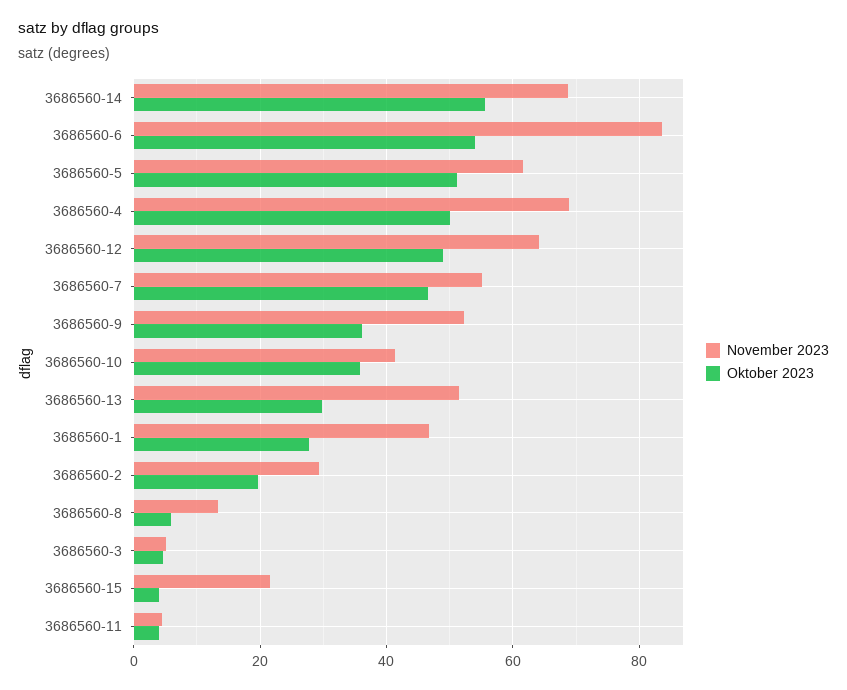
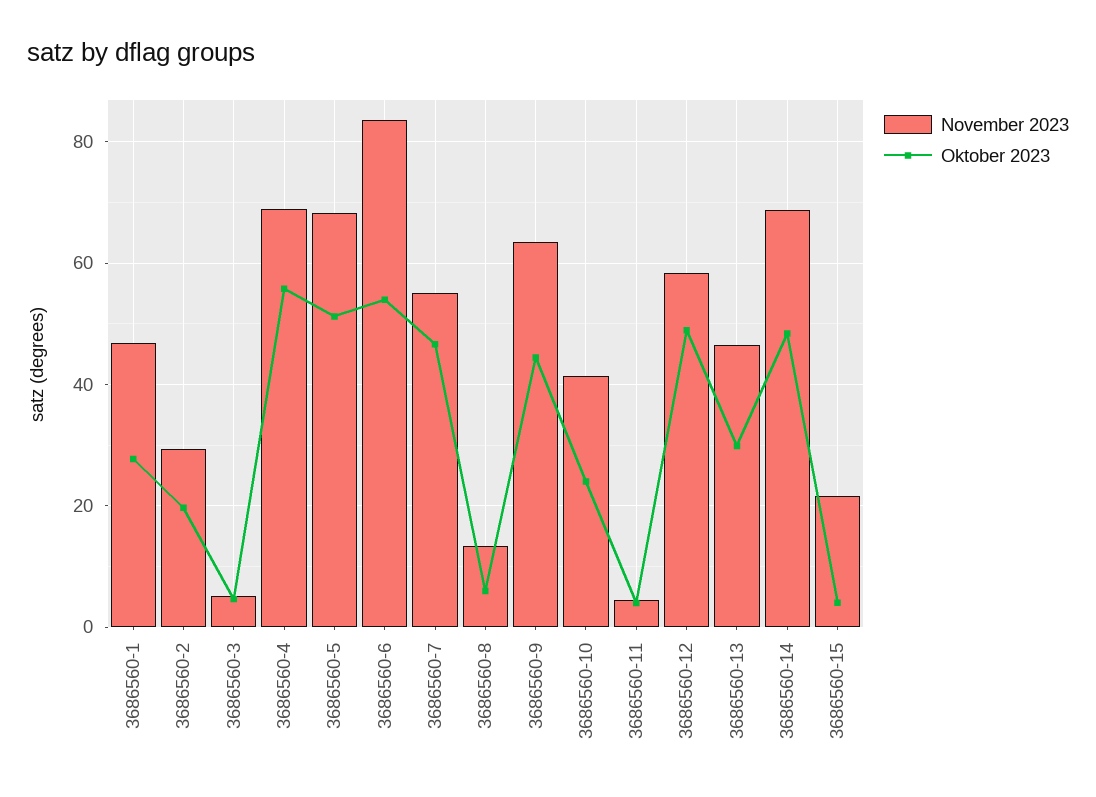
  {
    "November 2023": {
      "3686560-14": 68,
      "3686560-6": 84,
-     "3686560-5": 62,
+     "3686560-5": 68,
      "3686560-4": 68,
-     "3686560-12": 64,
+     "3686560-12": 58,
      "3686560-7": 56,
-     "3686560-9": 52,
+     "3686560-9": 64,
      "3686560-10": 42,
-     "3686560-13": 52,
+     "3686560-13": 46,
      "3686560-1": 46,
      "3686560-2": 30,
      "3686560-8": 14,
      "3686560-3": 6,
      "3686560-15": 22,
      "3686560-11": 4
    },
    "Oktober 2023": {
-     "3686560-14": 56,
+     "3686560-14": 48,
      "3686560-6": 54,
      "3686560-5": 52,
-     "3686560-4": 50,
+     "3686560-4": 56,
      "3686560-12": 48,
      "3686560-7": 46,
-     "3686560-9": 36,
+     "3686560-9": 44,
-     "3686560-10": 36,
+     "3686560-10": 24,
      "3686560-13": 30,
      "3686560-1": 28,
      "3686560-2": 20,
      "3686560-8": 6,
      "3686560-3": 4,
      "3686560-15": 4,
      "3686560-11": 4
    }
  }

